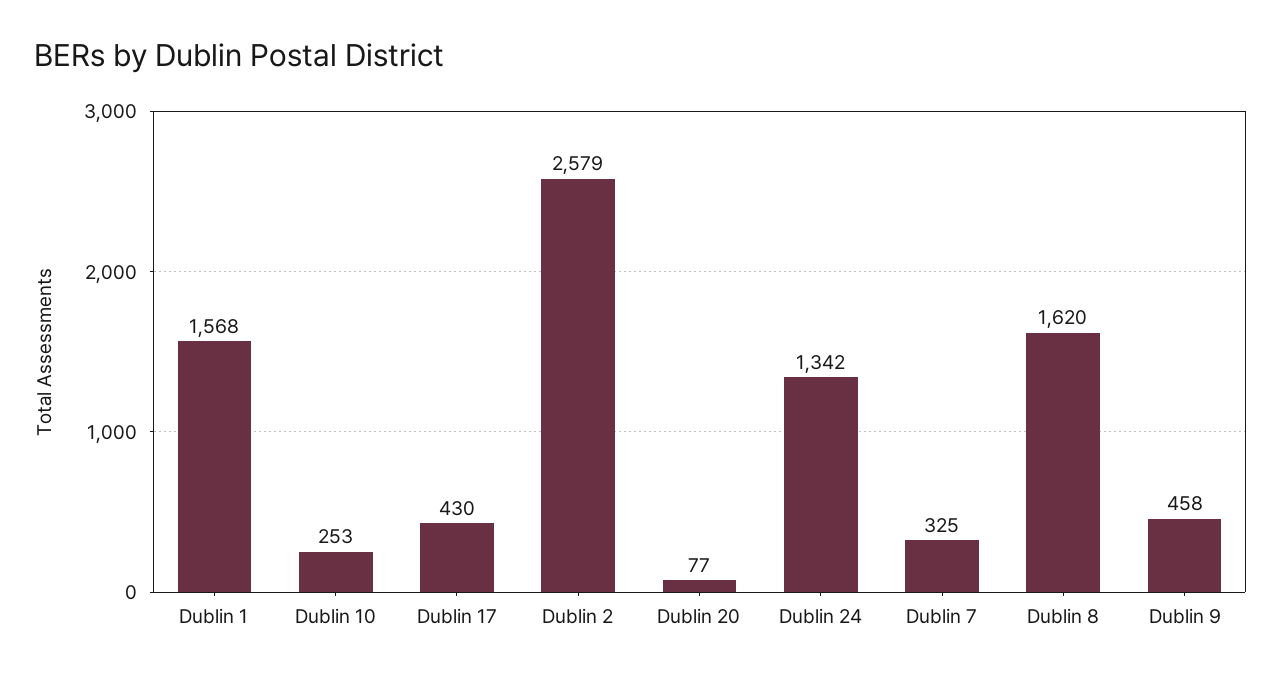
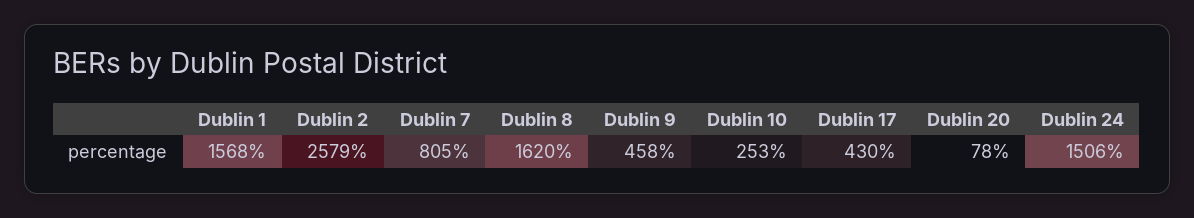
  {
    "Dublin 1": 1568,
    "Dublin 10": 253,
    "Dublin 17": 430,
    "Dublin 2": 2579,
-   "Dublin 20": 77,
+   "Dublin 20": 78,
-   "Dublin 24": 1342,
+   "Dublin 24": 1506,
-   "Dublin 7": 325,
+   "Dublin 7": 805,
    "Dublin 8": 1620,
    "Dublin 9": 458
  }

